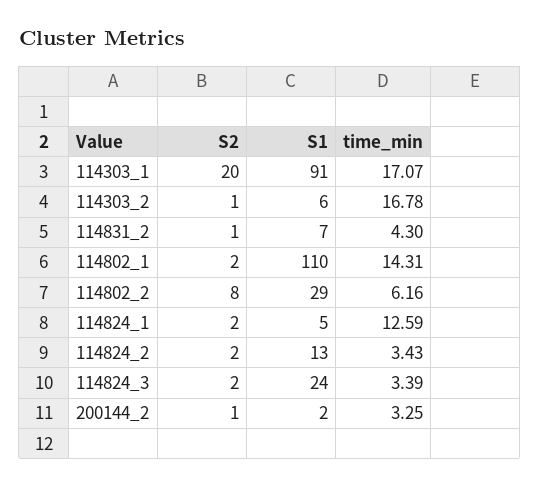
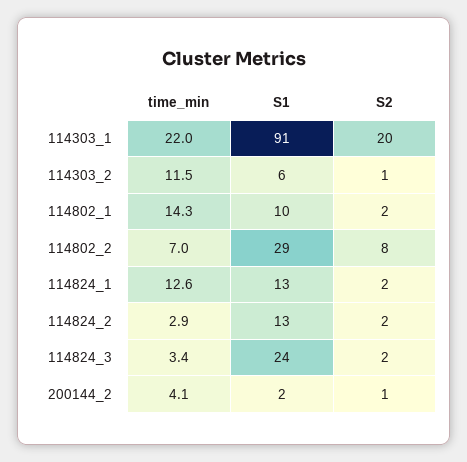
  {
    "S2": {
      "114303_1": 20,
      "114303_2": 1,
-     "114831_2": 1,
      "114802_1": 2,
      "114802_2": 8,
      "114824_1": 2,
      "114824_2": 2,
      "114824_3": 2,
      "200144_2": 1
    },
    "S1": {
      "114303_1": 91,
      "114303_2": 6,
-     "114831_2": 7,
-     "114802_1": 110,
+     "114802_1": 10,
      "114802_2": 29,
-     "114824_1": 5,
+     "114824_1": 13,
      "114824_2": 13,
      "114824_3": 24,
      "200144_2": 2
    },
    "time_min": {
-     "114303_1": 17.07,
+     "114303_1": 22,
-     "114303_2": 16.78,
+     "114303_2": 11.5,
-     "114831_2": 4.3,
      "114802_1": 14.31,
-     "114802_2": 6.16,
+     "114802_2": 7,
      "114824_1": 12.59,
-     "114824_2": 3.43,
+     "114824_2": 2.9,
      "114824_3": 3.39,
-     "200144_2": 3.25
+     "200144_2": 4.1
    }
  }

